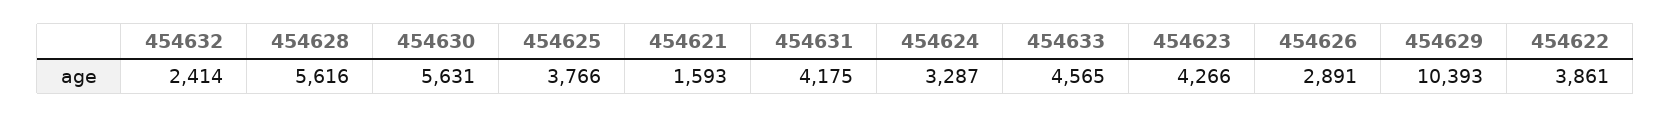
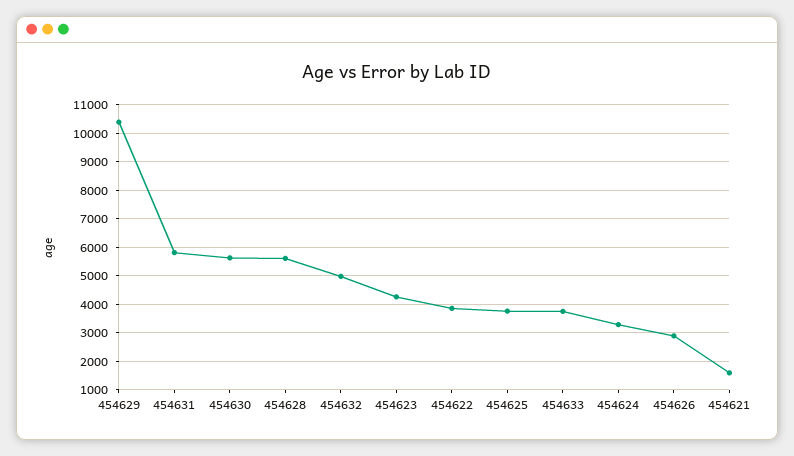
  {
-   "454632": 2414,
+   "454632": 5000,
    "454628": 5616,
    "454630": 5631,
    "454625": 3766,
    "454621": 1593,
-   "454631": 4175,
+   "454631": 5750,
    "454624": 3287,
-   "454633": 4565,
+   "454633": 3750,
    "454623": 4266,
    "454626": 2891,
    "454629": 10393,
    "454622": 3861
  }

